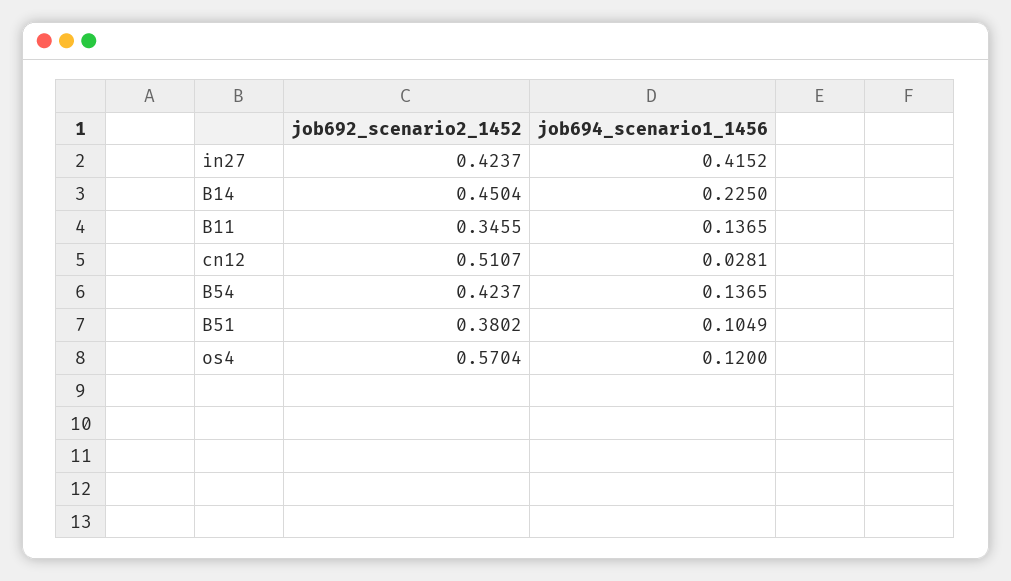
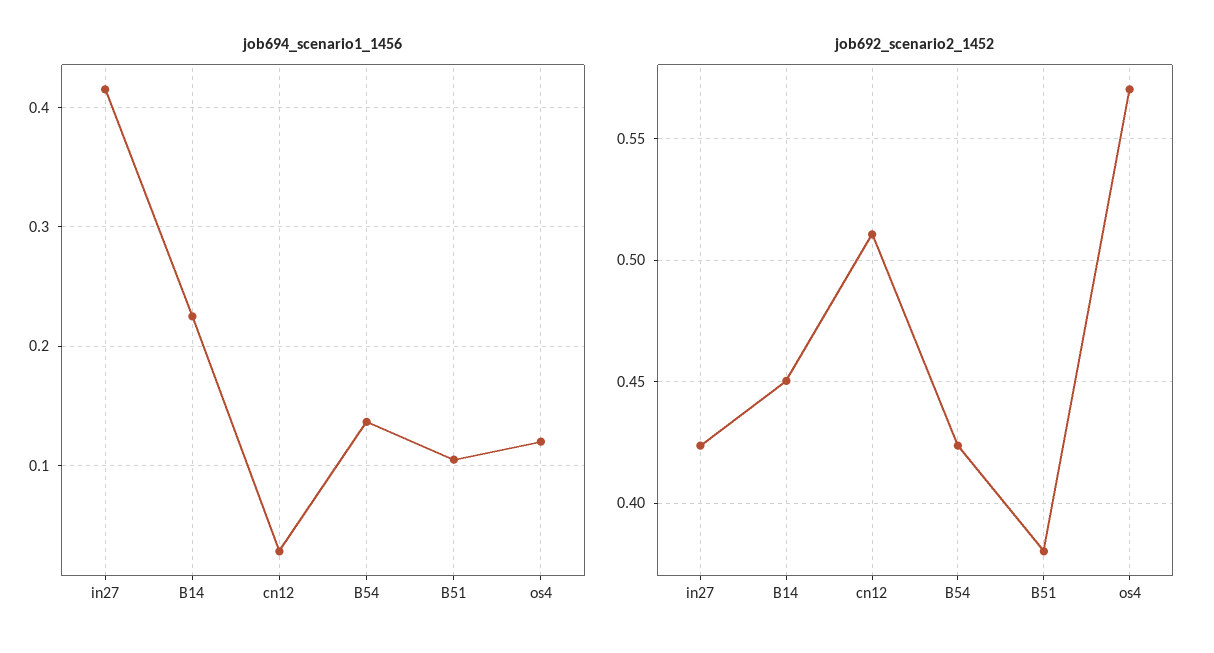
  {
    "job692_scenario2_1452": {
      "in27": 0.4237,
      "B14": 0.4504,
-     "B11": 0.3455,
      "cn12": 0.5107,
      "B54": 0.4237,
      "B51": 0.3802,
      "os4": 0.5704
    },
    "job694_scenario1_1456": {
      "in27": 0.4152,
      "B14": 0.225,
-     "B11": 0.1365,
      "cn12": 0.0281,
      "B54": 0.1365,
      "B51": 0.1049,
      "os4": 0.12
    }
  }

